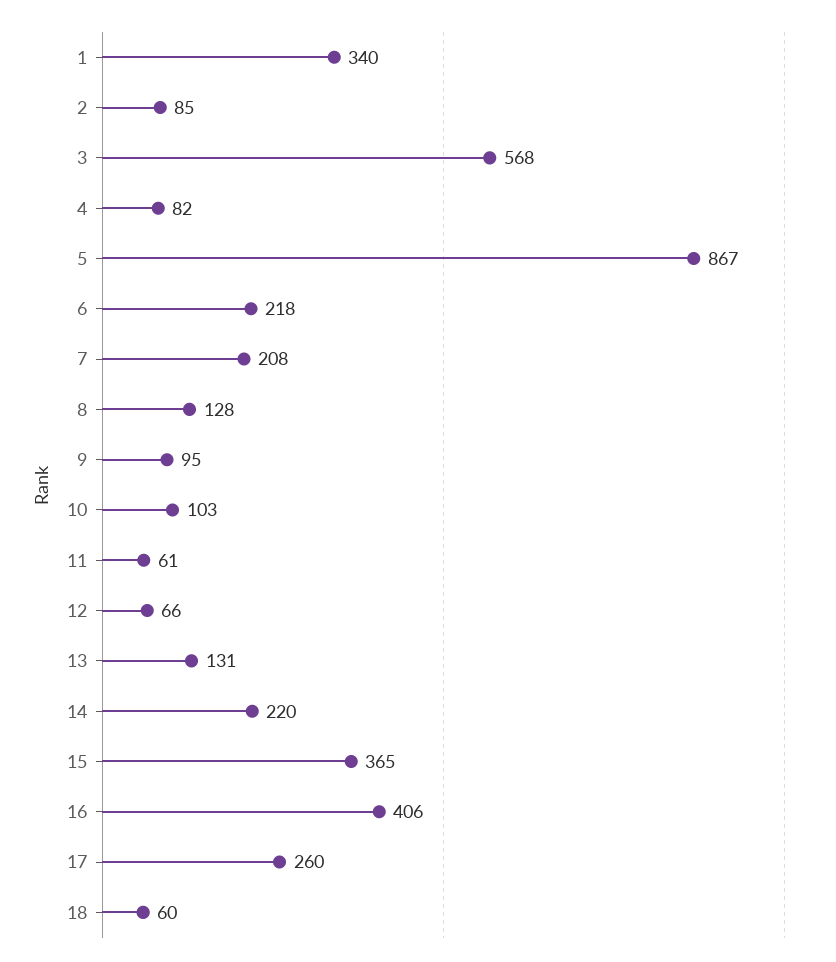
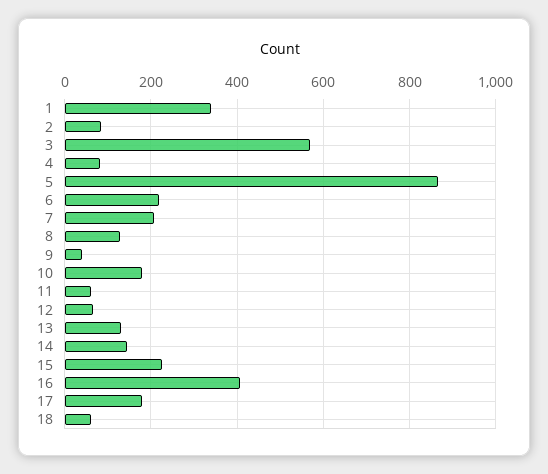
  {
    "1": 340,
    "2": 85,
    "3": 568,
    "4": 82,
    "5": 867,
    "6": 218,
    "7": 208,
    "8": 128,
-   "9": 95,
+   "9": 40,
-   "10": 103,
+   "10": 180,
    "11": 61,
    "12": 66,
    "13": 131,
-   "14": 220,
+   "14": 140,
-   "15": 365,
+   "15": 220,
    "16": 406,
-   "17": 260,
+   "17": 180,
    "18": 60
  }

